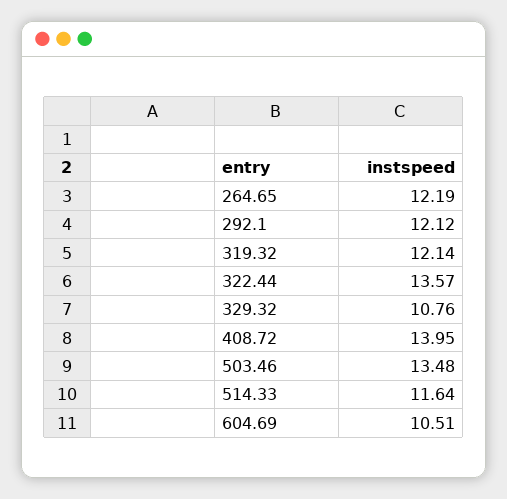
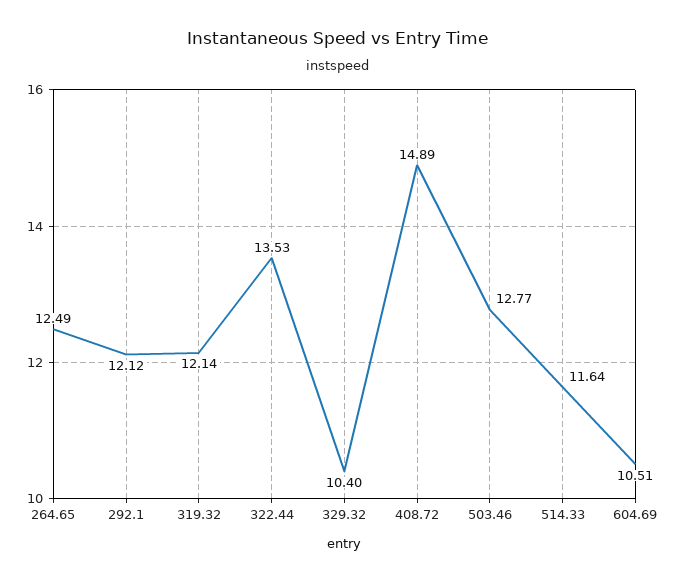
  {
-   "264.65": 12.19,
+   "264.65": 12.49,
    "292.1": 12.12,
    "319.32": 12.14,
-   "322.44": 13.57,
+   "322.44": 13.53,
-   "329.32": 10.76,
+   "329.32": 10.4,
-   "408.72": 13.95,
+   "408.72": 14.89,
-   "503.46": 13.48,
+   "503.46": 12.77,
    "514.33": 11.64,
    "604.69": 10.51
  }

